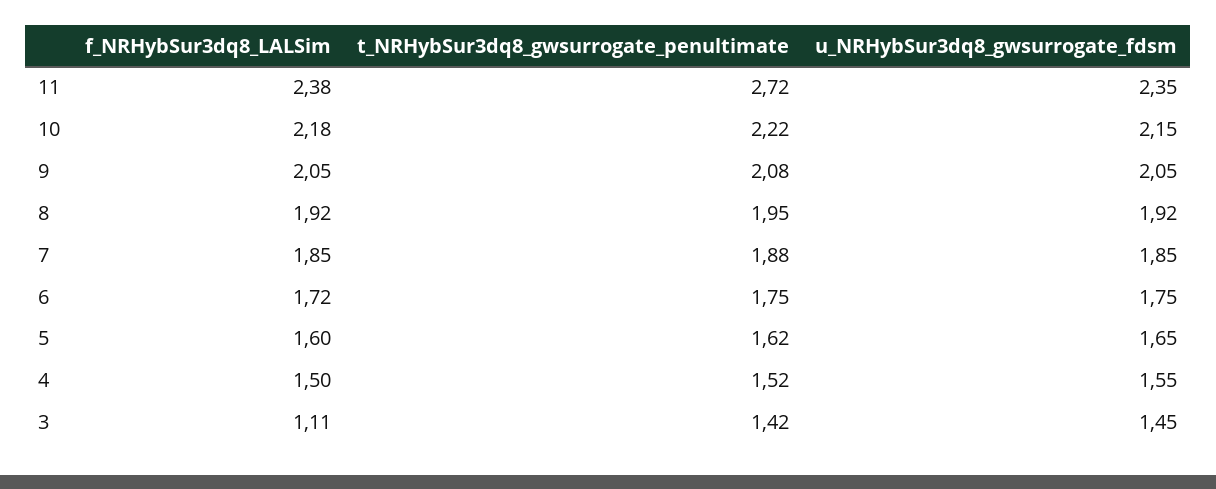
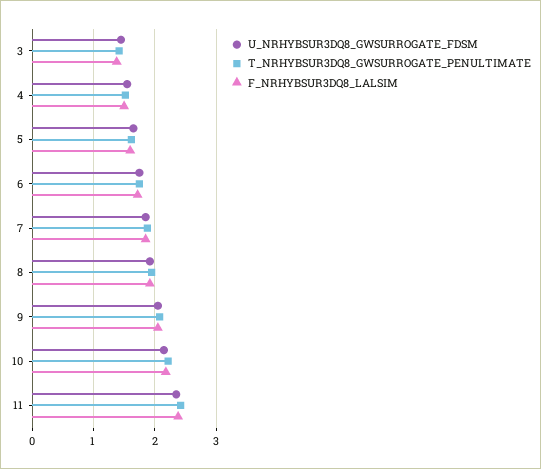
  {
    "f_NRHybSur3dq8_LALSim": {
      "11": 2.38,
      "10": 2.18,
      "9": 2.05,
      "8": 1.92,
      "7": 1.85,
      "6": 1.72,
      "5": 1.6,
      "4": 1.5,
-     "3": 1.11
+     "3": 1.4
    },
    "t_NRHybSur3dq8_gwsurrogate_penultimate": {
-     "11": 2.72,
+     "11": 2.4,
      "10": 2.22,
      "9": 2.08,
      "8": 1.95,
      "7": 1.88,
      "6": 1.75,
      "5": 1.62,
      "4": 1.52,
      "3": 1.42
    },
    "u_NRHybSur3dq8_gwsurrogate_fdsm": {
      "11": 2.35,
      "10": 2.15,
      "9": 2.05,
      "8": 1.92,
      "7": 1.85,
      "6": 1.75,
      "5": 1.65,
      "4": 1.55,
      "3": 1.45
    }
  }

